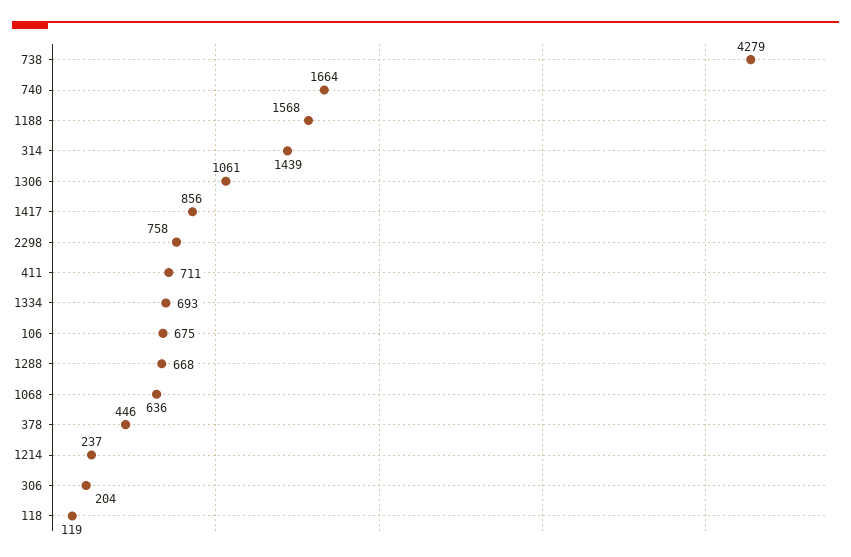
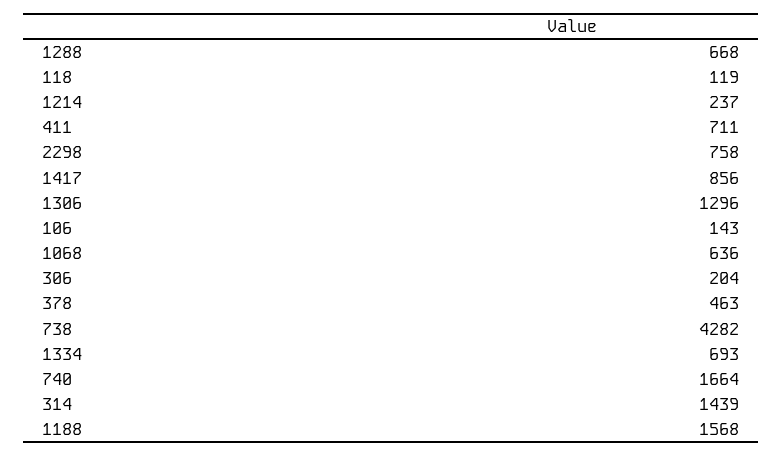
  {
-   "738": 4279,
+   "738": 4282,
    "740": 1664,
    "1188": 1568,
    "314": 1439,
-   "1306": 1061,
+   "1306": 1296,
    "1417": 856,
    "2298": 758,
    "411": 711,
    "1334": 693,
-   "106": 675,
+   "106": 143,
    "1288": 668,
    "1068": 636,
-   "378": 446,
+   "378": 463,
    "1214": 237,
    "306": 204,
    "118": 119
  }

